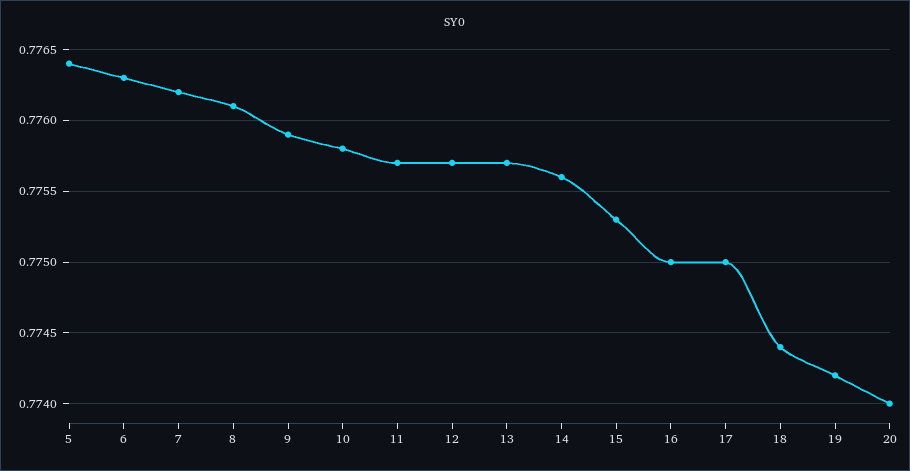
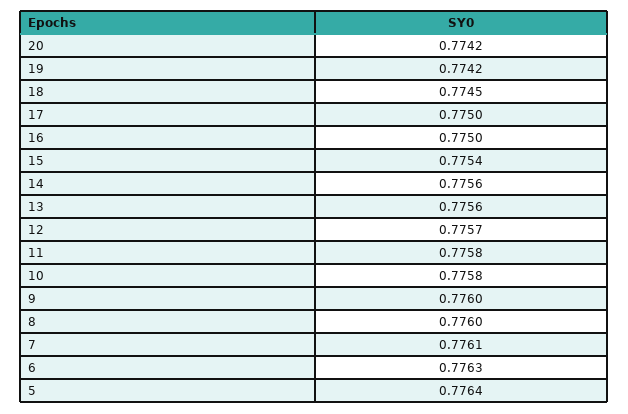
  {
    "5": 0.7764,
    "6": 0.7763,
-   "7": 0.7762,
+   "7": 0.7761,
-   "8": 0.7761,
+   "8": 0.776,
-   "9": 0.7759,
+   "9": 0.776,
    "10": 0.7758,
-   "11": 0.7757,
+   "11": 0.7758,
    "12": 0.7757,
-   "13": 0.7757,
+   "13": 0.7756,
    "14": 0.7756,
-   "15": 0.7753,
+   "15": 0.7754,
    "16": 0.775,
    "17": 0.775,
-   "18": 0.7744,
+   "18": 0.7745,
    "19": 0.7742,
-   "20": 0.774
+   "20": 0.7742
  }

